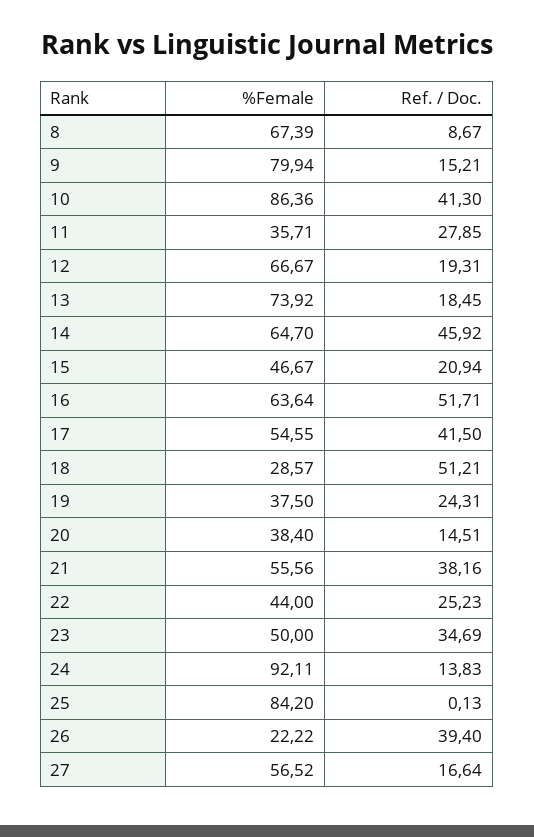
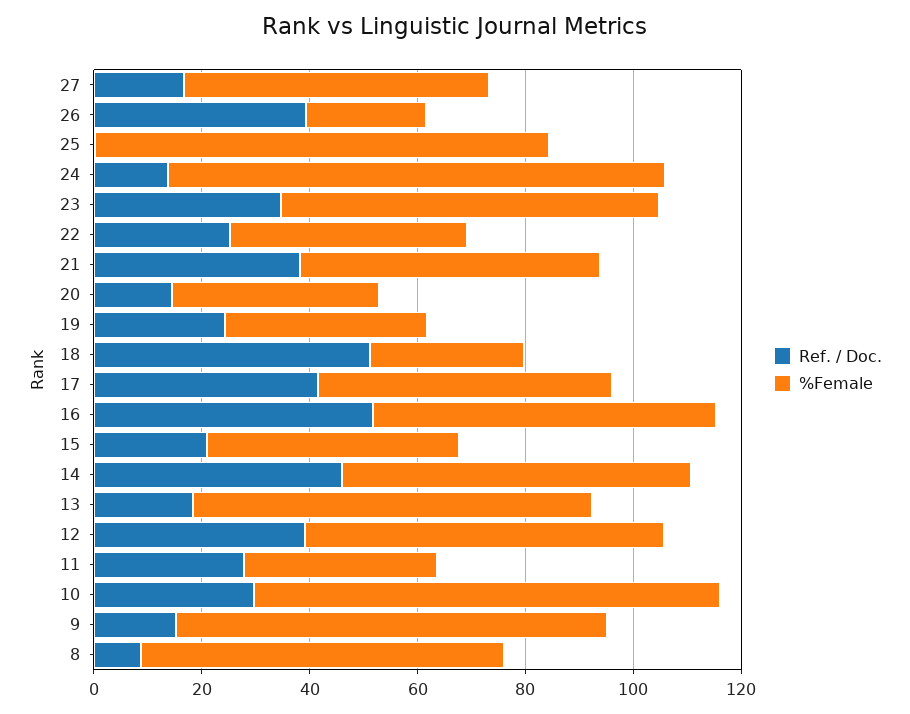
  {
    "%Female": {
      "8": 67.39,
      "9": 79.94,
      "10": 86.36,
      "11": 35.71,
      "12": 66.67,
      "13": 73.92,
      "14": 64.7,
      "15": 46.67,
      "16": 63.64,
      "17": 54.55,
      "18": 28.57,
      "19": 37.5,
      "20": 38.4,
      "21": 55.56,
      "22": 44,
-     "23": 50,
+     "23": 70,
      "24": 92.11,
      "25": 84.2,
      "26": 22.22,
      "27": 56.52
    },
    "Ref. / Doc.": {
      "8": 8.67,
      "9": 15.21,
-     "10": 41.3,
+     "10": 30,
      "11": 27.85,
-     "12": 19.31,
+     "12": 40,
      "13": 18.45,
      "14": 45.92,
      "15": 20.94,
      "16": 51.71,
      "17": 41.5,
      "18": 51.21,
      "19": 24.31,
      "20": 14.51,
      "21": 38.16,
      "22": 25.23,
      "23": 34.69,
      "24": 13.83,
      "25": 0.13,
      "26": 39.4,
      "27": 16.64
    }
  }

